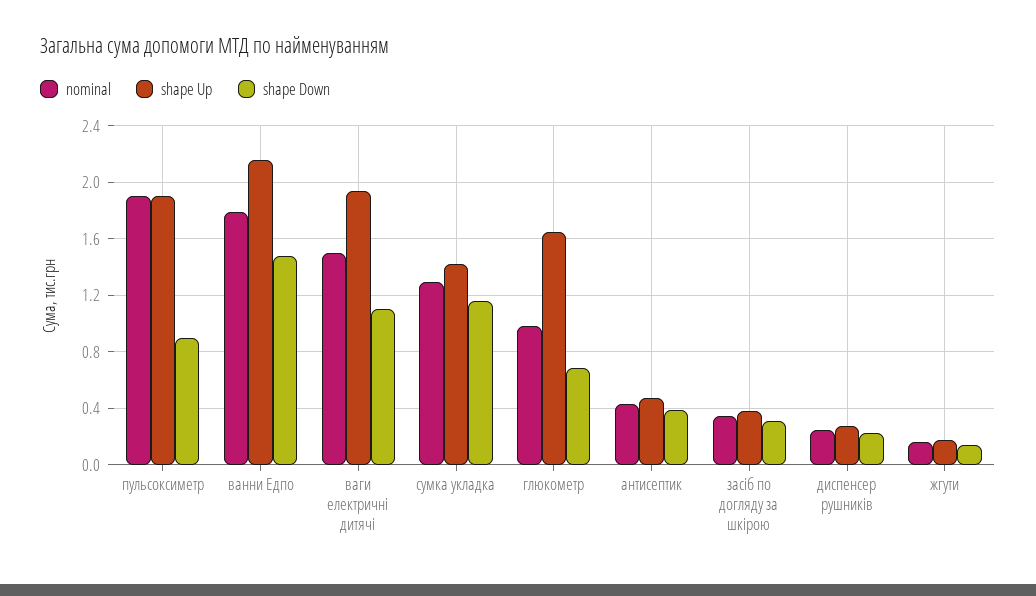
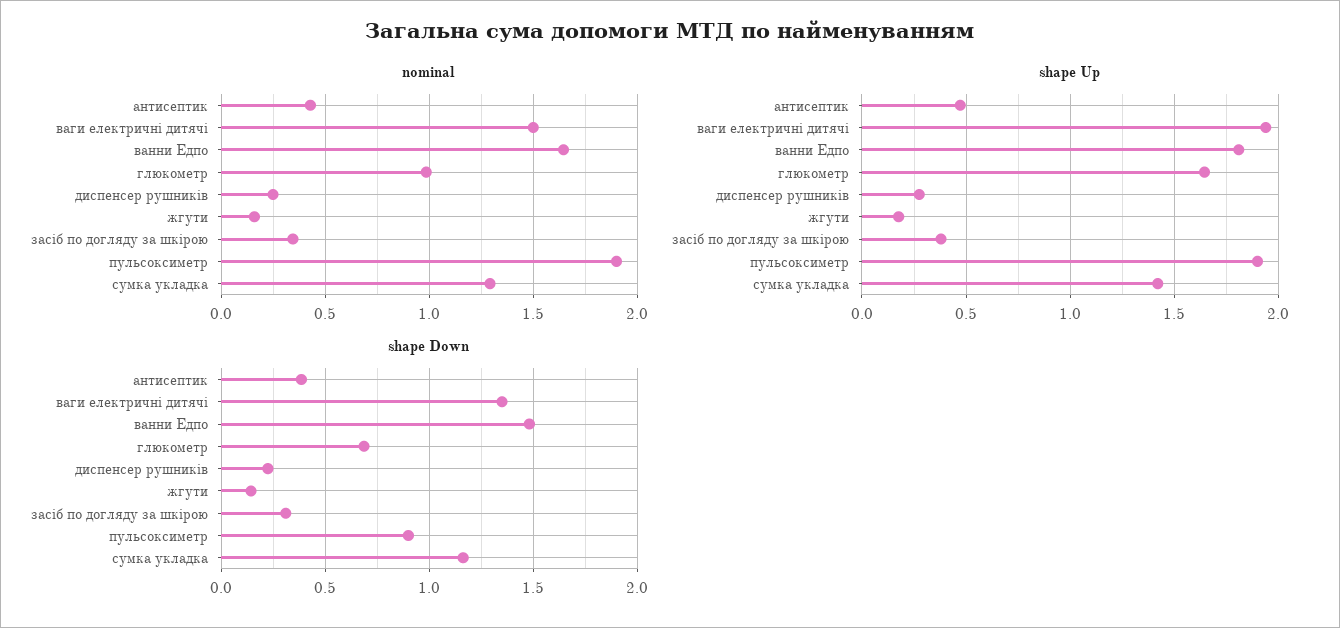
  {
    "nominal": {
      "пульсоксиметр": 1.9,
-     "ванни Едпо": 1.8,
+     "ванни Едпо": 1.65,
      "ваги електричні дитячі": 1.5,
      "сумка укладка": 1.3,
      "глюкометр": 1,
      "антисептик": 0.45,
      "засіб по догляду за шкірою": 0.35,
      "диспенсер рушників": 0.25,
      "жгути": 0.15
    },
    "shape Up": {
      "пульсоксиметр": 1.9,
-     "ванни Едпо": 2.15,
+     "ванни Едпо": 1.8,
      "ваги електричні дитячі": 1.95,
      "сумка укладка": 1.4,
      "глюкометр": 1.65,
      "антисептик": 0.45,
      "засіб по догляду за шкірою": 0.4,
      "диспенсер рушників": 0.3,
      "жгути": 0.2
    },
    "shape Down": {
      "пульсоксиметр": 0.9,
      "ванни Едпо": 1.5,
-     "ваги електричні дитячі": 1.1,
+     "ваги електричні дитячі": 1.35,
      "сумка укладка": 1.15,
      "глюкометр": 0.7,
      "антисептик": 0.4,
      "засіб по догляду за шкірою": 0.3,
      "диспенсер рушників": 0.25,
      "жгути": 0.15
    }
  }

